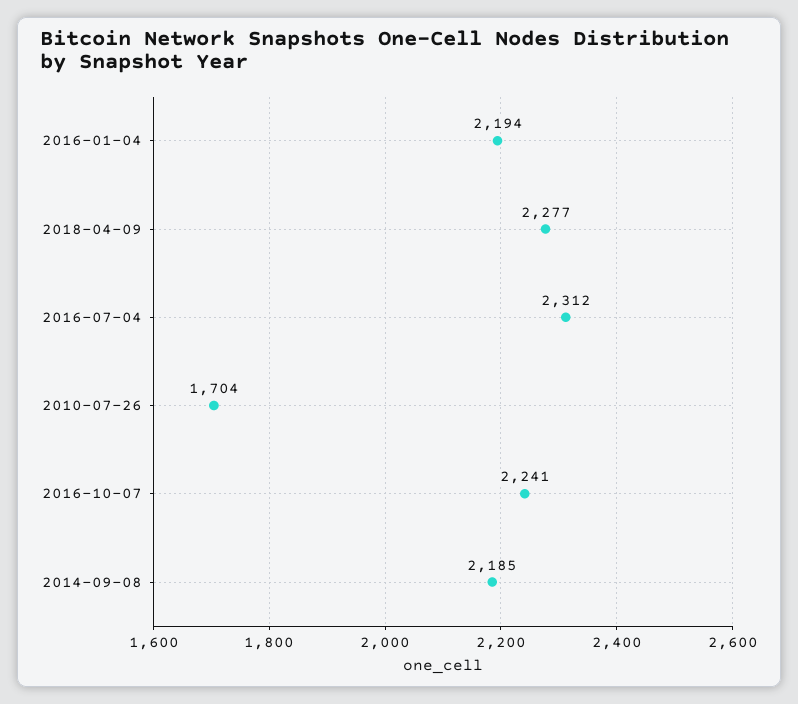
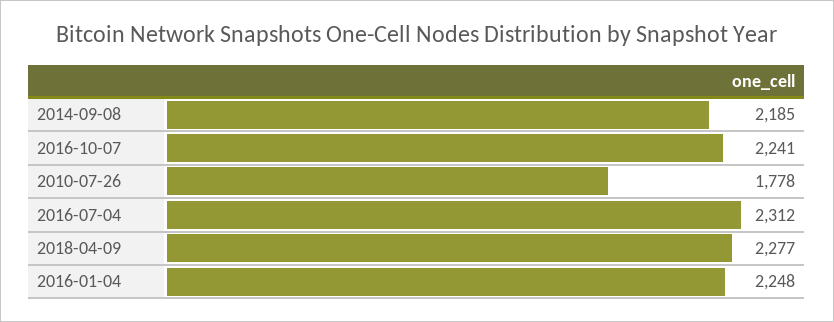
  {
-   "2016-01-04": 2194,
+   "2016-01-04": 2248,
    "2018-04-09": 2277,
    "2016-07-04": 2312,
-   "2010-07-26": 1704,
+   "2010-07-26": 1778,
    "2016-10-07": 2241,
    "2014-09-08": 2185
  }

